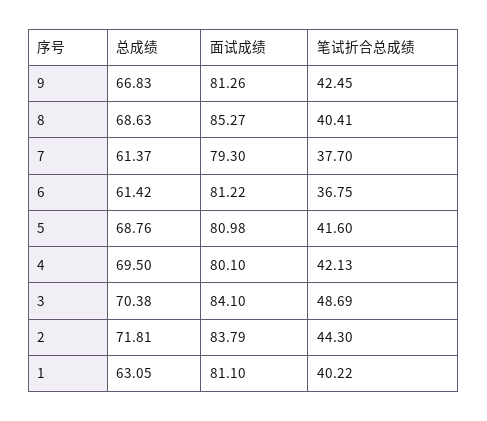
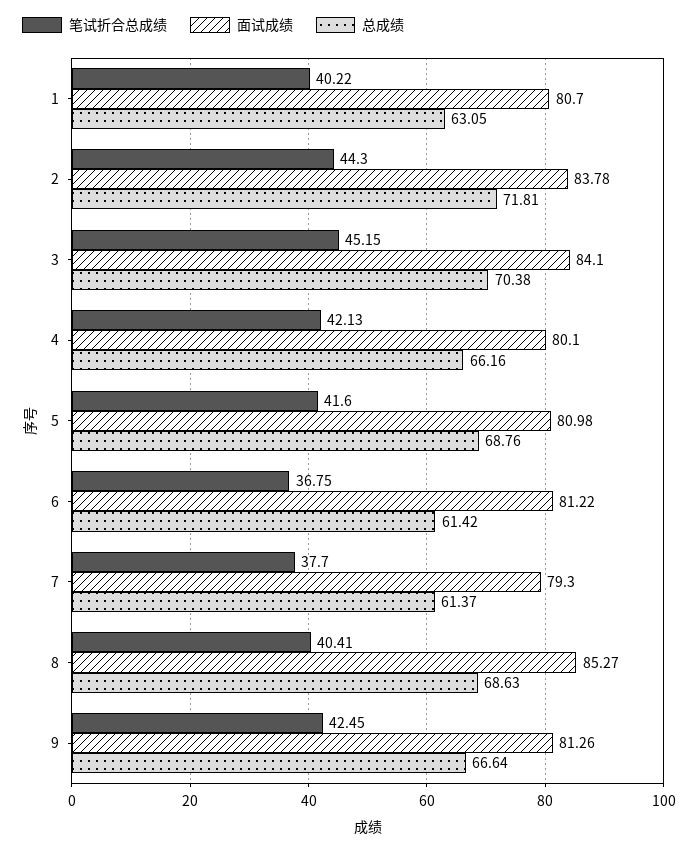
  {
    "总成绩": {
-     "9": 66.83,
+     "9": 66.64,
      "8": 68.63,
      "7": 61.37,
      "6": 61.42,
      "5": 68.76,
-     "4": 69.5,
+     "4": 66.16,
      "3": 70.38,
      "2": 71.81,
      "1": 63.05
    },
    "面试成绩": {
      "9": 81.26,
      "8": 85.27,
      "7": 79.3,
      "6": 81.22,
      "5": 80.98,
      "4": 80.1,
      "3": 84.1,
-     "2": 83.79,
+     "2": 83.78,
-     "1": 81.1
+     "1": 80.7
    },
    "笔试折合总成绩": {
      "9": 42.45,
      "8": 40.41,
      "7": 37.7,
      "6": 36.75,
      "5": 41.6,
      "4": 42.13,
-     "3": 48.69,
+     "3": 45.15,
      "2": 44.3,
      "1": 40.22
    }
  }

